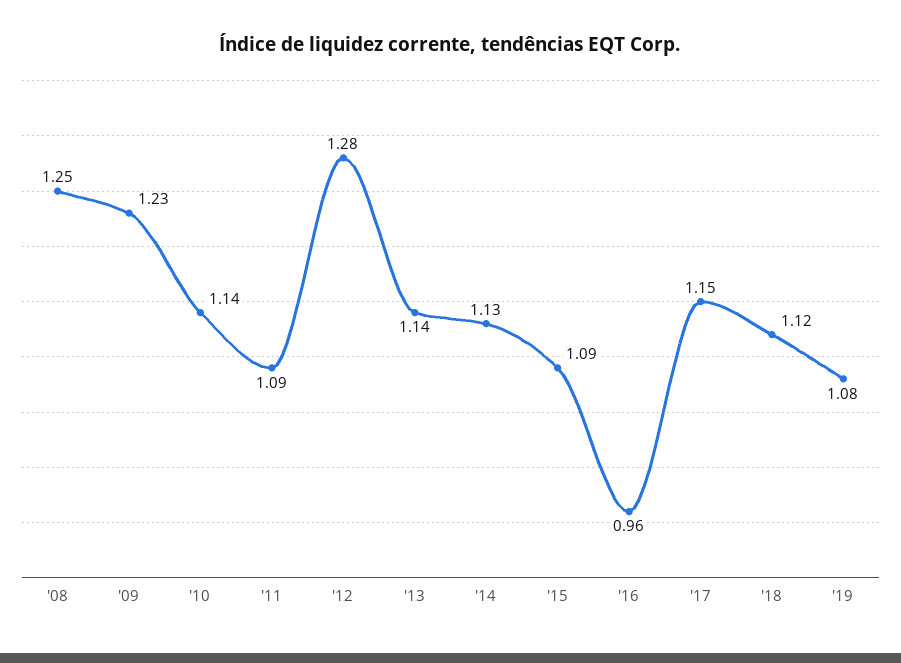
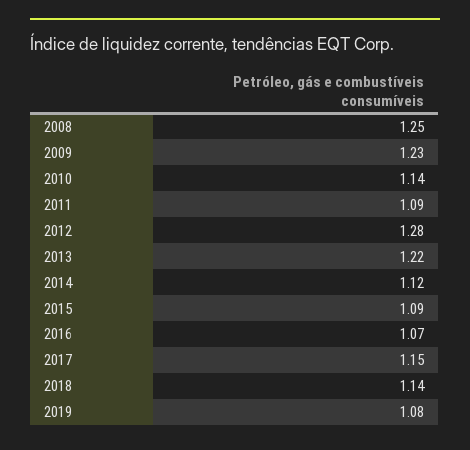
  {
    "'08": 1.25,
    "'09": 1.23,
    "'10": 1.14,
    "'11": 1.09,
    "'12": 1.28,
-   "'13": 1.14,
+   "'13": 1.22,
-   "'14": 1.13,
+   "'14": 1.12,
    "'15": 1.09,
-   "'16": 0.96,
+   "'16": 1.07,
    "'17": 1.15,
-   "'18": 1.12,
+   "'18": 1.14,
    "'19": 1.08
  }

